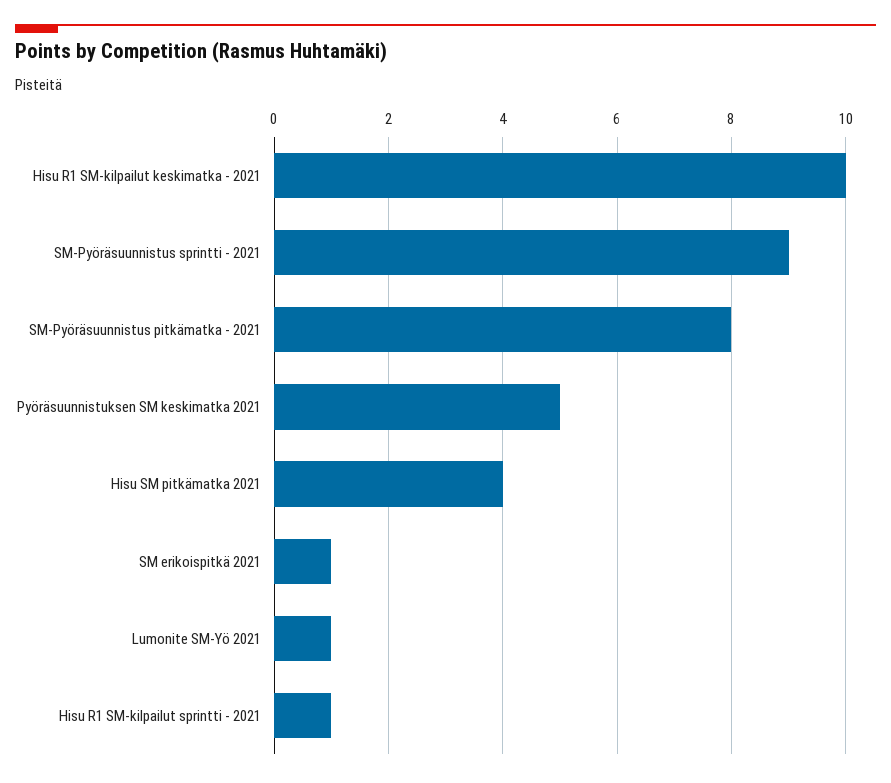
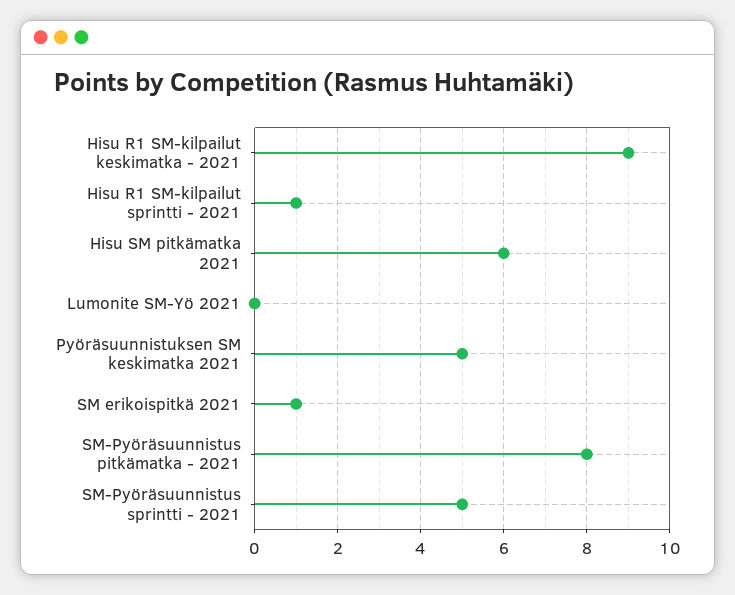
  {
-   "Hisu R1 SM-kilpailut keskimatka - 2021": 10,
+   "Hisu R1 SM-kilpailut keskimatka - 2021": 9,
-   "SM-Pyöräsuunnistus sprintti - 2021": 9,
+   "SM-Pyöräsuunnistus sprintti - 2021": 5,
    "SM-Pyöräsuunnistus pitkämatka - 2021": 8,
    "Pyöräsuunnistuksen SM keskimatka 2021": 5,
-   "Hisu SM pitkämatka 2021": 4,
+   "Hisu SM pitkämatka 2021": 6,
    "SM erikoispitkä 2021": 1,
-   "Lumonite SM-Yö 2021": 1,
+   "Lumonite SM-Yö 2021": 0,
    "Hisu R1 SM-kilpailut sprintti - 2021": 1
  }

